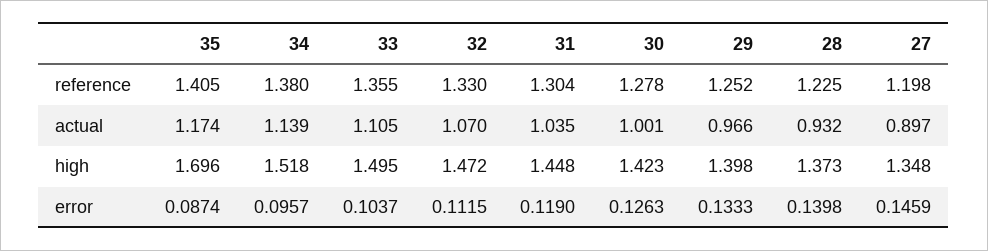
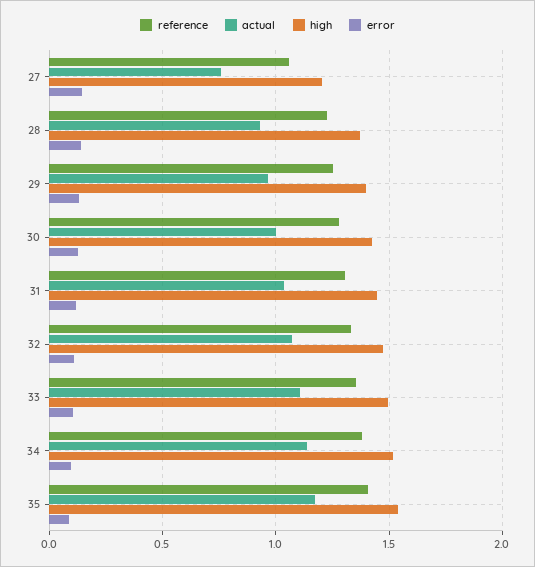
  {
    "reference": {
      "35": 1.405,
      "34": 1.38,
      "33": 1.355,
      "32": 1.33,
      "31": 1.304,
      "30": 1.278,
      "29": 1.252,
      "28": 1.225,
-     "27": 1.198
+     "27": 1.05
    },
    "actual": {
      "35": 1.174,
      "34": 1.139,
      "33": 1.105,
      "32": 1.07,
      "31": 1.035,
      "30": 1.001,
      "29": 0.966,
      "28": 0.932,
-     "27": 0.897
+     "27": 0.75
    },
    "high": {
-     "35": 1.696,
+     "35": 1.55,
      "34": 1.518,
      "33": 1.495,
      "32": 1.472,
      "31": 1.448,
      "30": 1.423,
      "29": 1.398,
      "28": 1.373,
-     "27": 1.348
+     "27": 1.2
    },
    "error": {
      "35": 0.0874,
      "34": 0.0957,
      "33": 0.1037,
      "32": 0.1115,
      "31": 0.119,
      "30": 0.1263,
      "29": 0.1333,
      "28": 0.1398,
      "27": 0.1459
    }
  }

